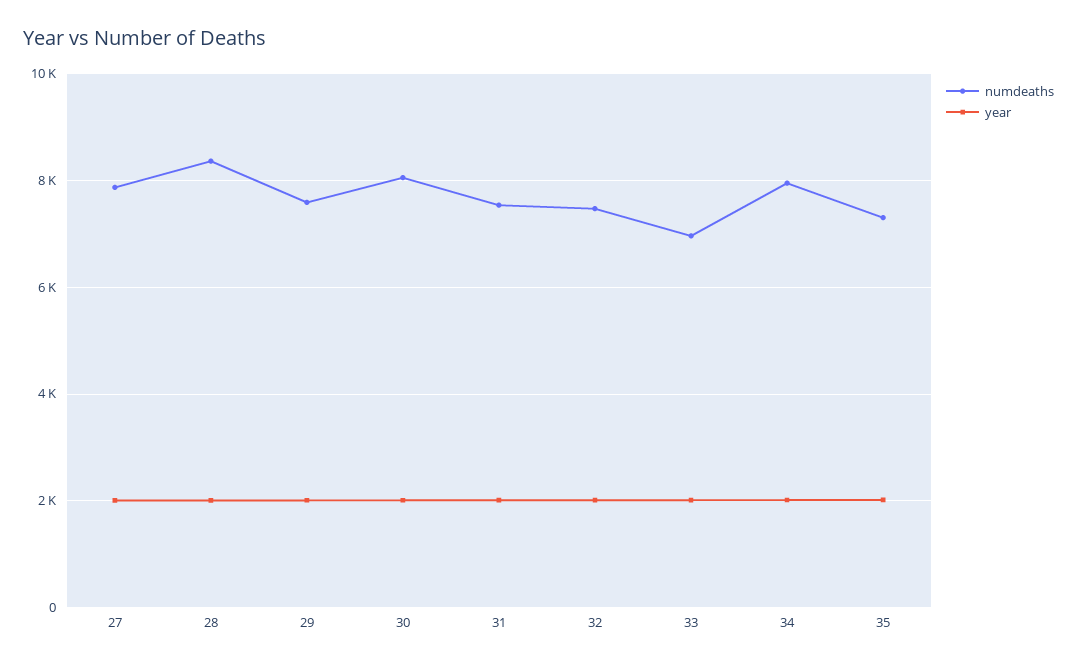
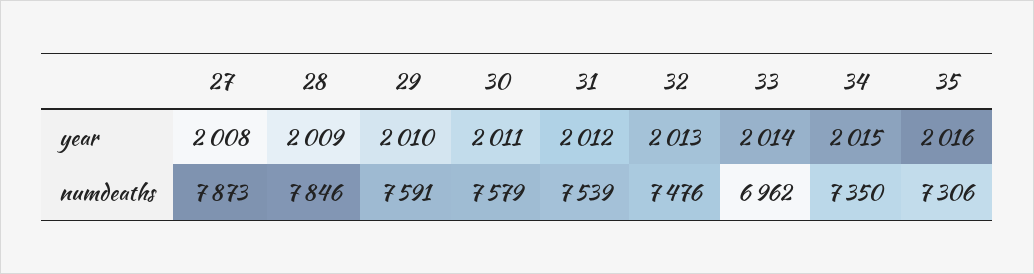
  {
    "numdeaths": {
      "27": 7873,
-     "28": 8400,
+     "28": 7846,
      "29": 7591,
-     "30": 8000,
+     "30": 7579,
      "31": 7539,
      "32": 7476,
      "33": 6962,
-     "34": 8000,
+     "34": 7350,
      "35": 7306
    },
    "year": {
      "27": 2008,
      "28": 2009,
      "29": 2010,
      "30": 2011,
      "31": 2012,
      "32": 2013,
      "33": 2014,
      "34": 2015,
      "35": 2016
    }
  }

